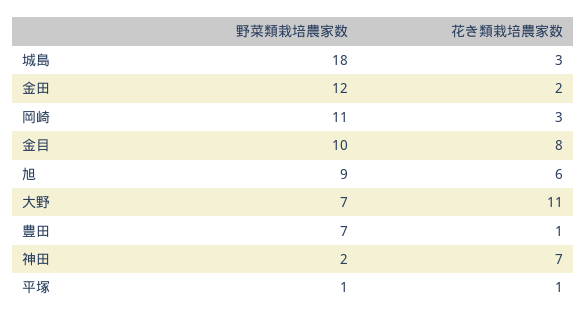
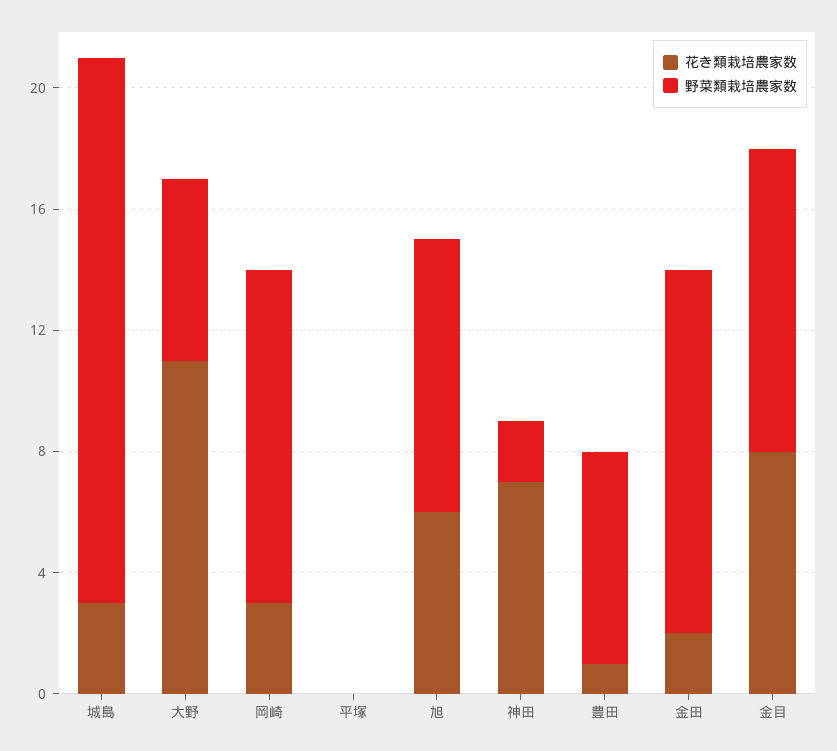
  {
    "野菜類栽培農家数": {
      "城島": 18,
      "金田": 12,
      "岡崎": 11,
      "金目": 10,
      "旭": 9,
-     "大野": 7,
+     "大野": 6,
      "豊田": 7,
      "神田": 2,
-     "平塚": 1
+     "平塚": 0
    },
    "花き類栽培農家数": {
      "城島": 3,
      "金田": 2,
      "岡崎": 3,
      "金目": 8,
      "旭": 6,
      "大野": 11,
      "豊田": 1,
      "神田": 7,
-     "平塚": 1
+     "平塚": 0
    }
  }

